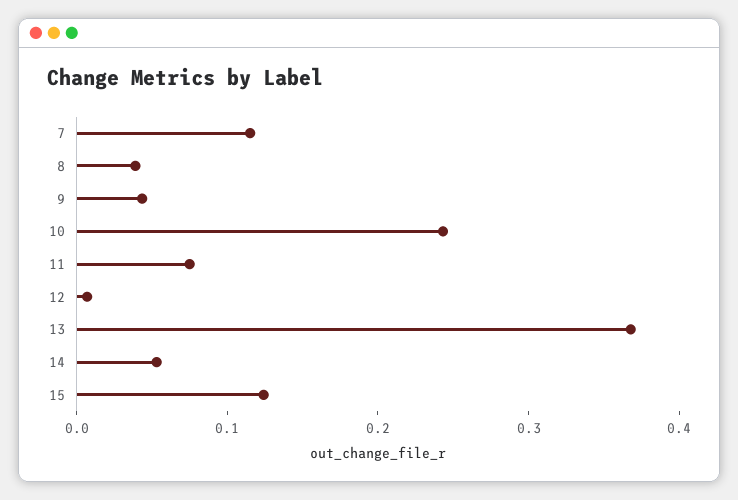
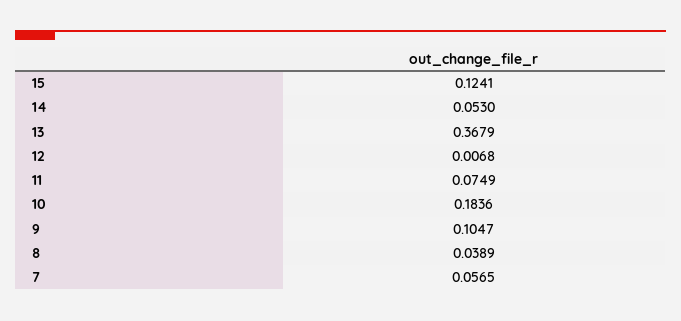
  {
-   "7": 0.12,
+   "7": 0.0565,
    "8": 0.0389,
-   "9": 0.04,
+   "9": 0.1047,
-   "10": 0.24,
+   "10": 0.1836,
    "11": 0.0749,
    "12": 0.0068,
    "13": 0.3679,
    "14": 0.053,
    "15": 0.1241
  }

